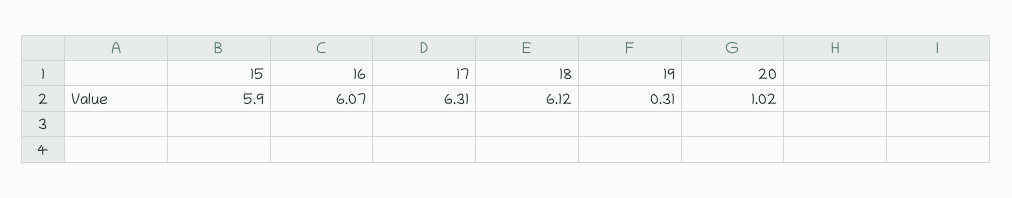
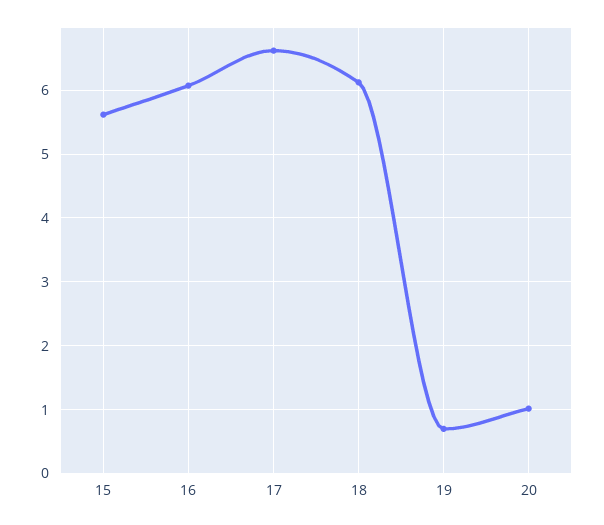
  {
-   "15": 5.9,
+   "15": 5.6,
    "16": 6.07,
-   "17": 6.31,
+   "17": 6.6,
    "18": 6.12,
-   "19": 0.31,
+   "19": 0.7,
    "20": 1.02
  }

